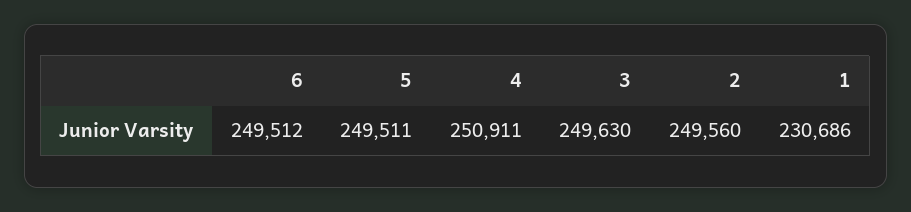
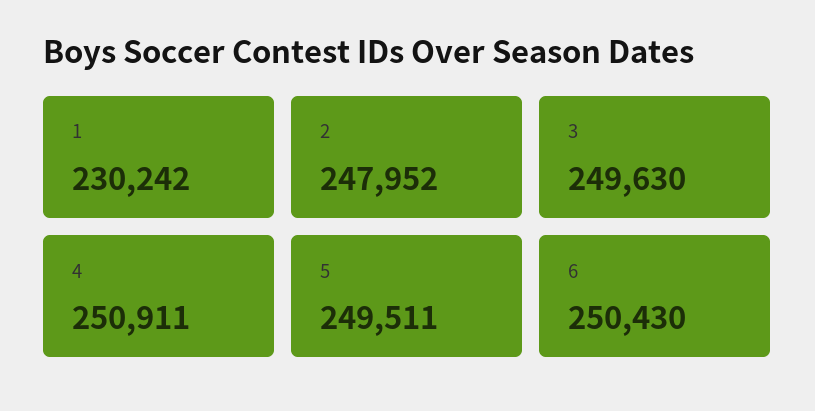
  {
-   "6": 249512,
+   "6": 250430,
    "5": 249511,
    "4": 250911,
    "3": 249630,
-   "2": 249560,
+   "2": 247952,
-   "1": 230686
+   "1": 230242
  }

